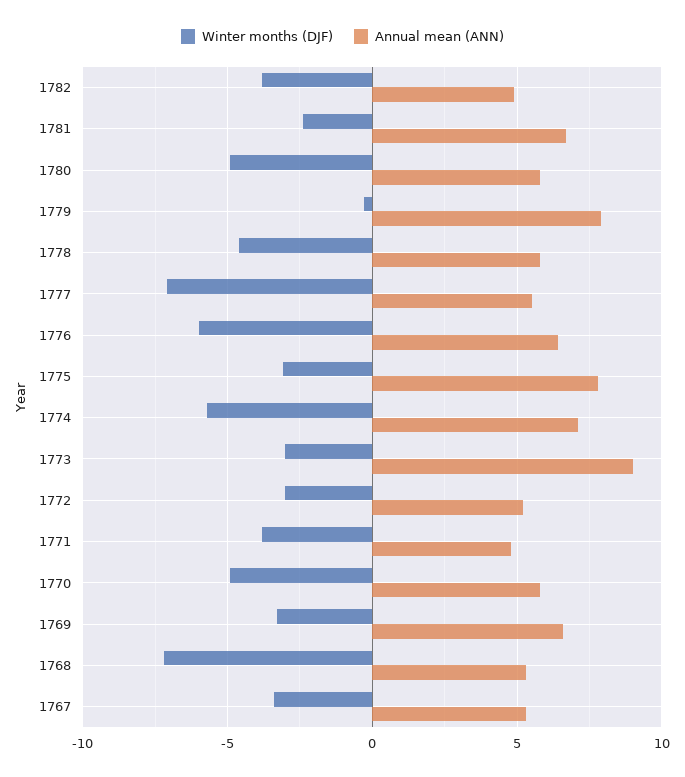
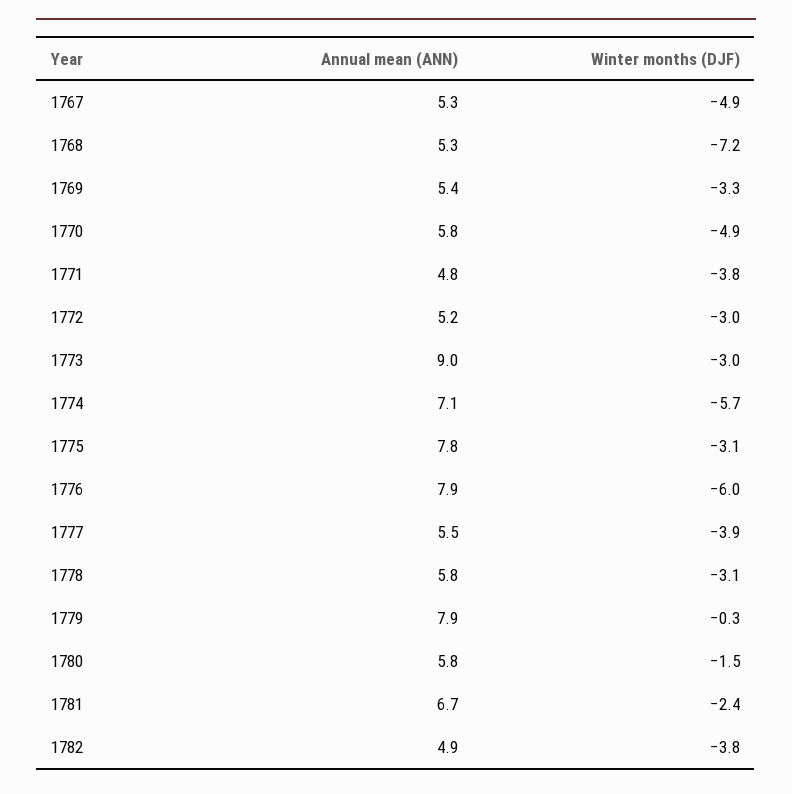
  {
    "Winter months (DJF)": {
      "1782": -3.8,
      "1781": -2.4,
-     "1780": -5,
+     "1780": -1.5,
      "1779": -0.3,
-     "1778": -4.5,
+     "1778": -3.1,
-     "1777": -7,
+     "1777": -3.9,
      "1776": -6,
      "1775": -3.1,
      "1774": -5.7,
      "1773": -3,
      "1772": -3,
      "1771": -3.8,
      "1770": -4.9,
      "1769": -3.3,
      "1768": -7.2,
-     "1767": -3.5
+     "1767": -4.9
    },
    "Annual mean (ANN)": {
      "1782": 4.9,
      "1781": 6.7,
      "1780": 5.8,
      "1779": 7.9,
      "1778": 5.8,
      "1777": 5.5,
-     "1776": 6.5,
+     "1776": 7.9,
      "1775": 7.8,
      "1774": 7.1,
      "1773": 9,
      "1772": 5.2,
      "1771": 4.8,
      "1770": 5.8,
-     "1769": 6.5,
+     "1769": 5.4,
      "1768": 5.3,
      "1767": 5.3
    }
  }

